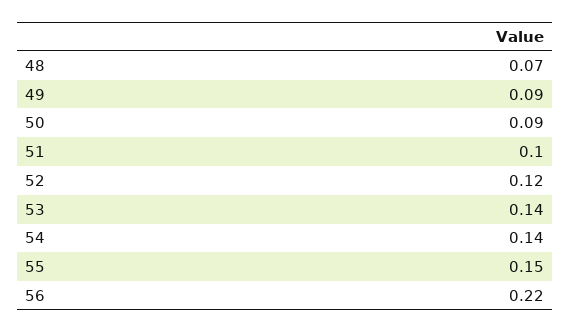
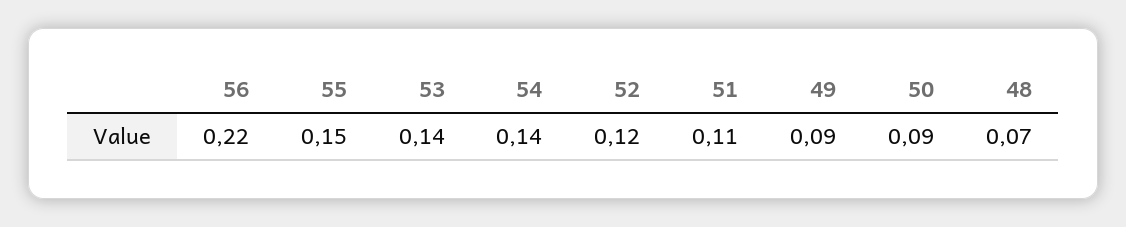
  {
    "48": 0.07,
    "49": 0.09,
    "50": 0.09,
-   "51": 0.1,
+   "51": 0.11,
    "52": 0.12,
    "53": 0.14,
    "54": 0.14,
    "55": 0.15,
    "56": 0.22
  }

